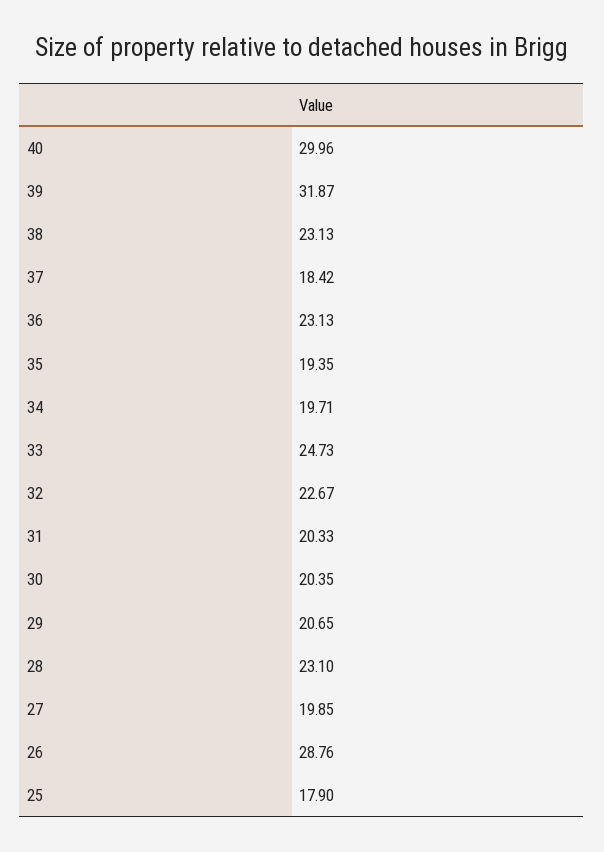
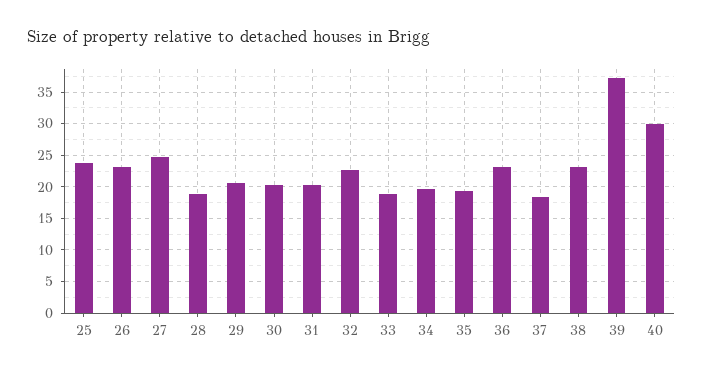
  {
    "40": 29.96,
-   "39": 31.87,
+   "39": 37,
    "38": 23.13,
    "37": 18.42,
    "36": 23.13,
    "35": 19.35,
    "34": 19.71,
-   "33": 24.73,
+   "33": 19,
    "32": 22.67,
    "31": 20.33,
    "30": 20.35,
    "29": 20.65,
-   "28": 23.1,
+   "28": 19,
-   "27": 19.85,
+   "27": 25,
-   "26": 28.76,
+   "26": 23,
-   "25": 17.9
+   "25": 24
  }

